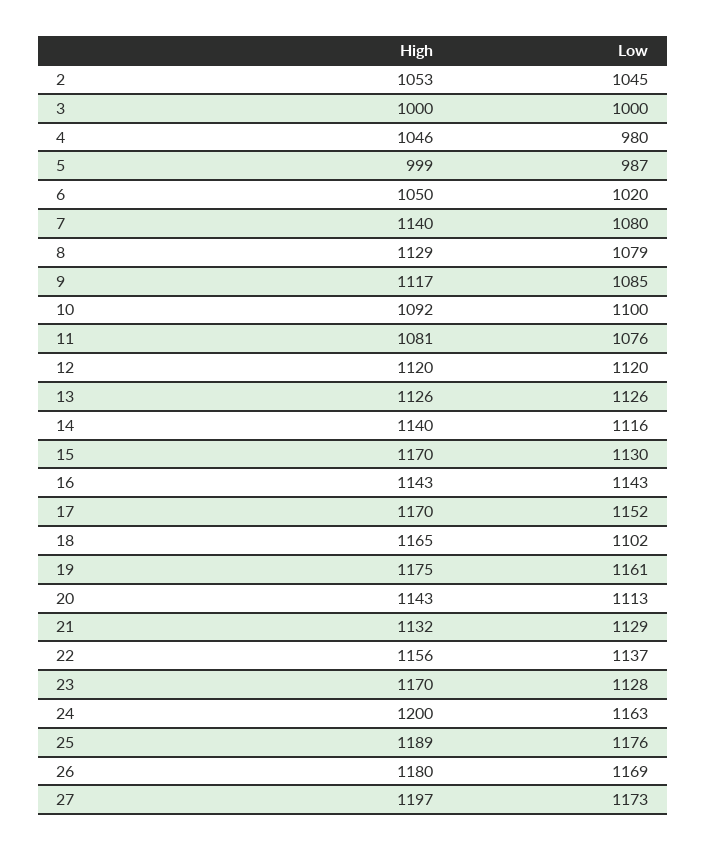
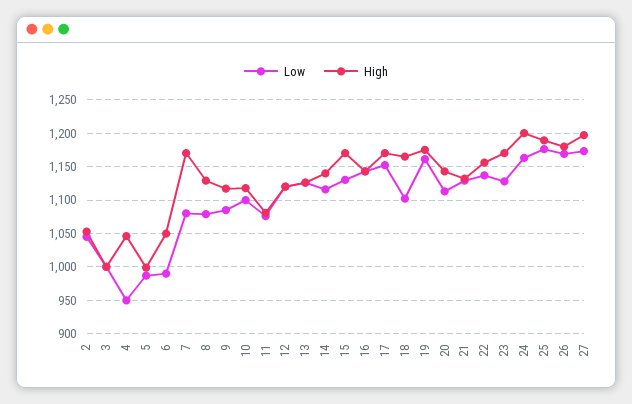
  {
    "High": {
      "2": 1053,
      "3": 1000,
      "4": 1046,
      "5": 999,
      "6": 1050,
-     "7": 1140,
+     "7": 1170,
      "8": 1129,
      "9": 1117,
-     "10": 1092,
+     "10": 1120,
      "11": 1081,
      "12": 1120,
      "13": 1126,
      "14": 1140,
      "15": 1170,
      "16": 1143,
      "17": 1170,
      "18": 1165,
      "19": 1175,
      "20": 1143,
      "21": 1132,
      "22": 1156,
      "23": 1170,
      "24": 1200,
      "25": 1189,
      "26": 1180,
      "27": 1197
    },
    "Low": {
      "2": 1045,
      "3": 1000,
-     "4": 980,
+     "4": 950,
      "5": 987,
-     "6": 1020,
+     "6": 990,
      "7": 1080,
      "8": 1079,
      "9": 1085,
      "10": 1100,
      "11": 1076,
      "12": 1120,
      "13": 1126,
      "14": 1116,
      "15": 1130,
      "16": 1143,
      "17": 1152,
      "18": 1102,
      "19": 1161,
      "20": 1113,
      "21": 1129,
      "22": 1137,
      "23": 1128,
      "24": 1163,
      "25": 1176,
      "26": 1169,
      "27": 1173
    }
  }

